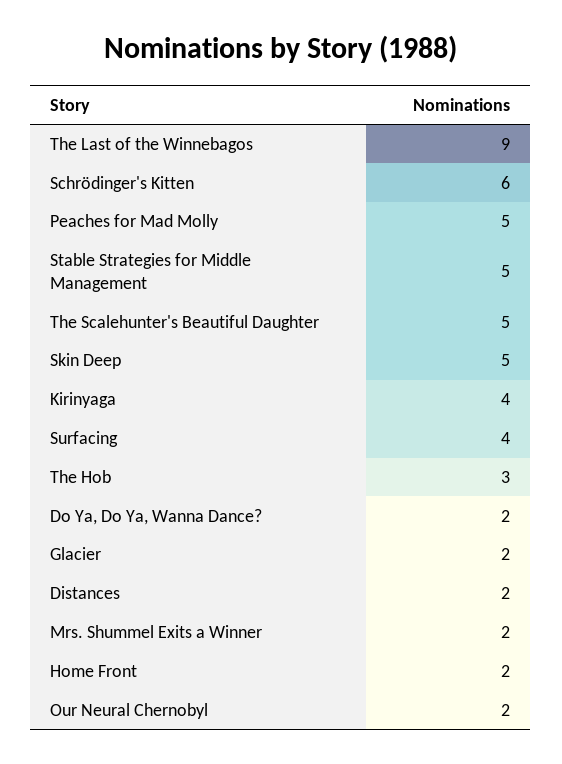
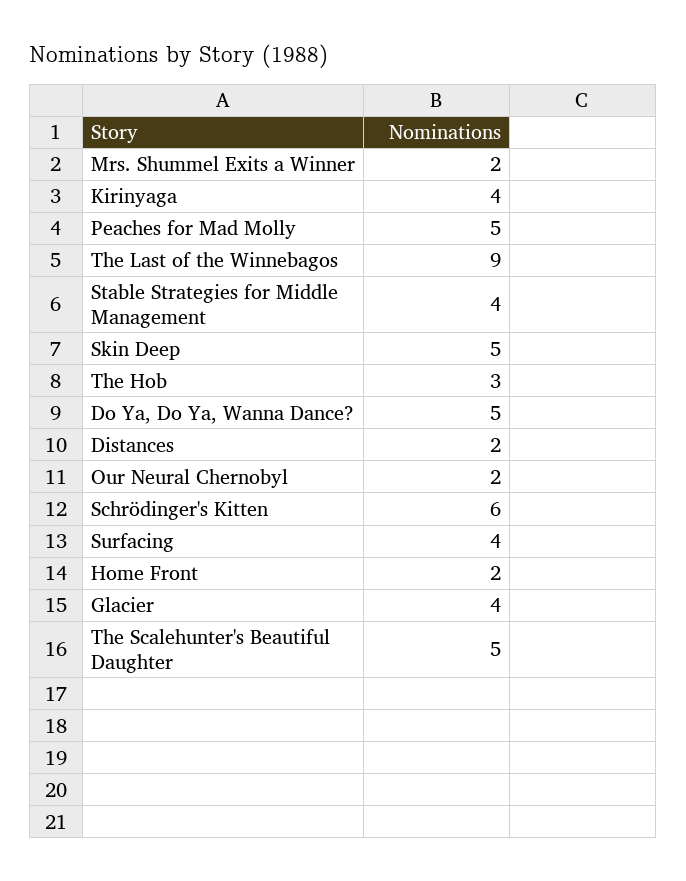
  {
    "The Last of the Winnebagos": 9,
    "Schrödinger's Kitten": 6,
    "Peaches for Mad Molly": 5,
-   "Stable Strategies for Middle Management": 5,
+   "Stable Strategies for Middle Management": 4,
    "The Scalehunter's Beautiful Daughter": 5,
    "Skin Deep": 5,
    "Kirinyaga": 4,
    "Surfacing": 4,
    "The Hob": 3,
-   "Do Ya, Do Ya, Wanna Dance?": 2,
+   "Do Ya, Do Ya, Wanna Dance?": 5,
-   "Glacier": 2,
+   "Glacier": 4,
    "Distances": 2,
    "Mrs. Shummel Exits a Winner": 2,
    "Home Front": 2,
    "Our Neural Chernobyl": 2
  }

